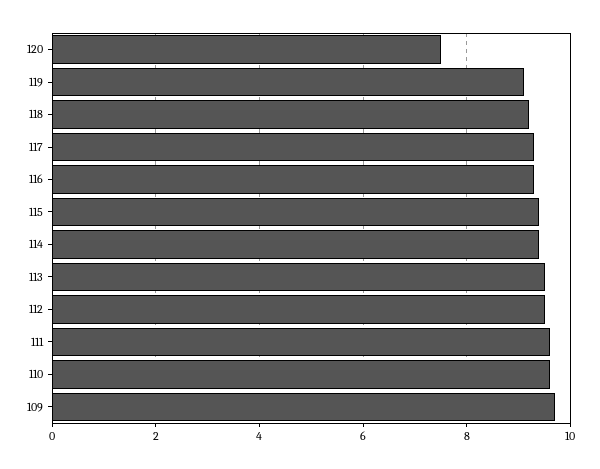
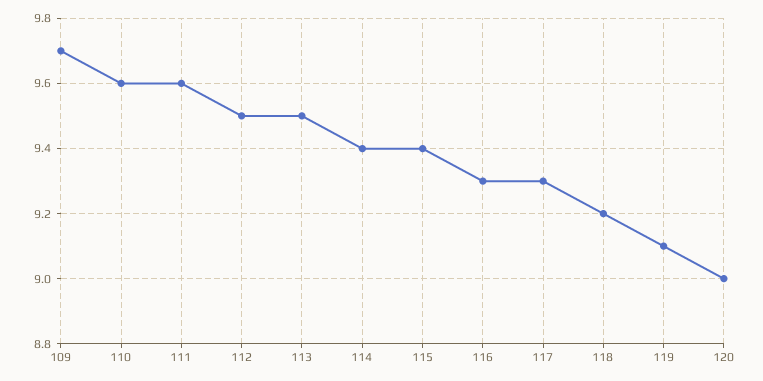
  {
-   "120": 7.5,
+   "120": 9,
    "119": 9.1,
    "118": 9.2,
    "117": 9.3,
    "116": 9.3,
    "115": 9.4,
    "114": 9.4,
    "113": 9.5,
    "112": 9.5,
    "111": 9.6,
    "110": 9.6,
    "109": 9.7
  }

